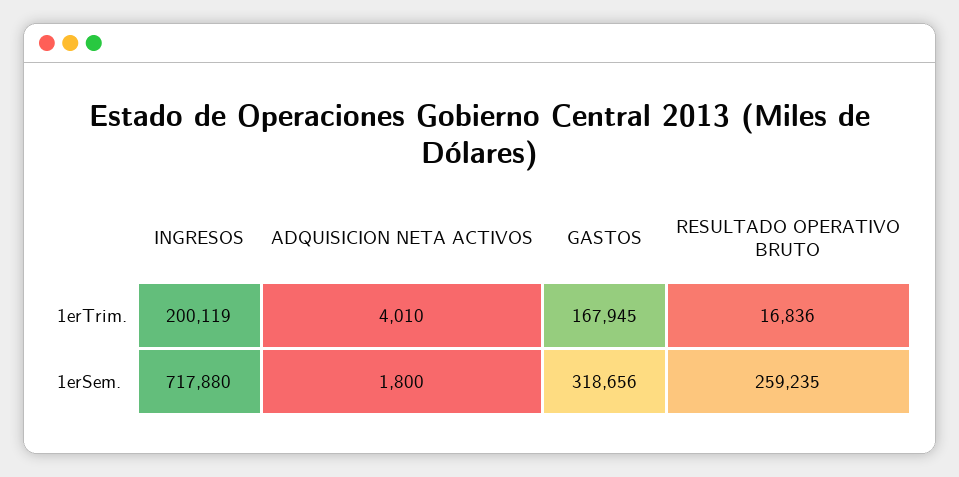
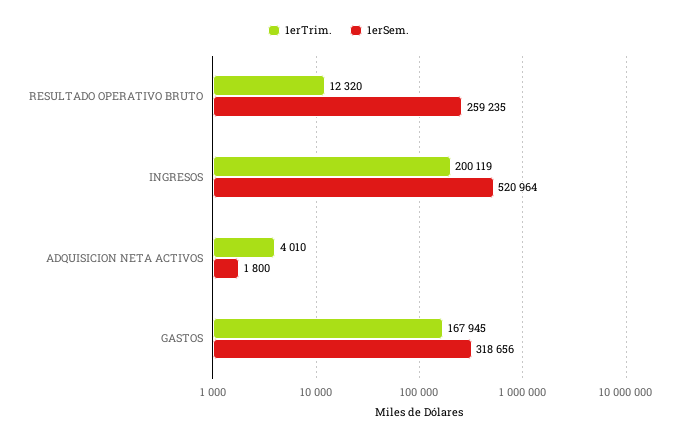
  {
    "1erTrim.": {
      "INGRESOS": 200119,
      "ADQUISICION NETA ACTIVOS": 4010,
      "GASTOS": 167945,
-     "RESULTADO OPERATIVO BRUTO": 16836
+     "RESULTADO OPERATIVO BRUTO": 12320
    },
    "1erSem.": {
-     "INGRESOS": 717880,
+     "INGRESOS": 520964,
      "ADQUISICION NETA ACTIVOS": 1800,
      "GASTOS": 318656,
      "RESULTADO OPERATIVO BRUTO": 259235
    }
  }

